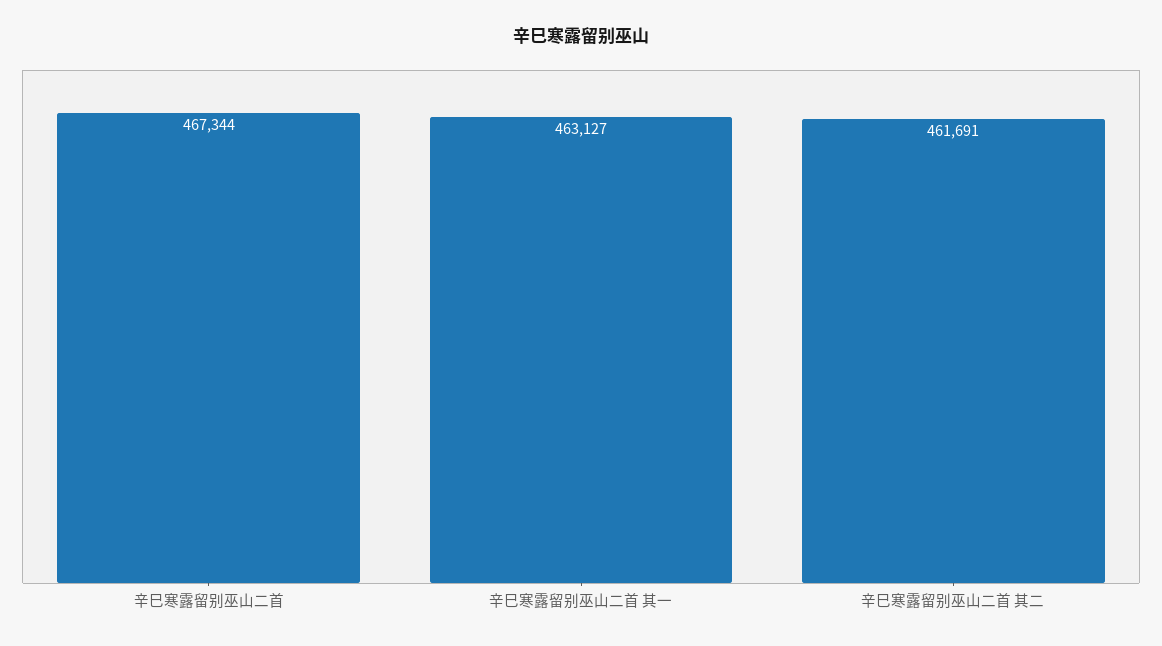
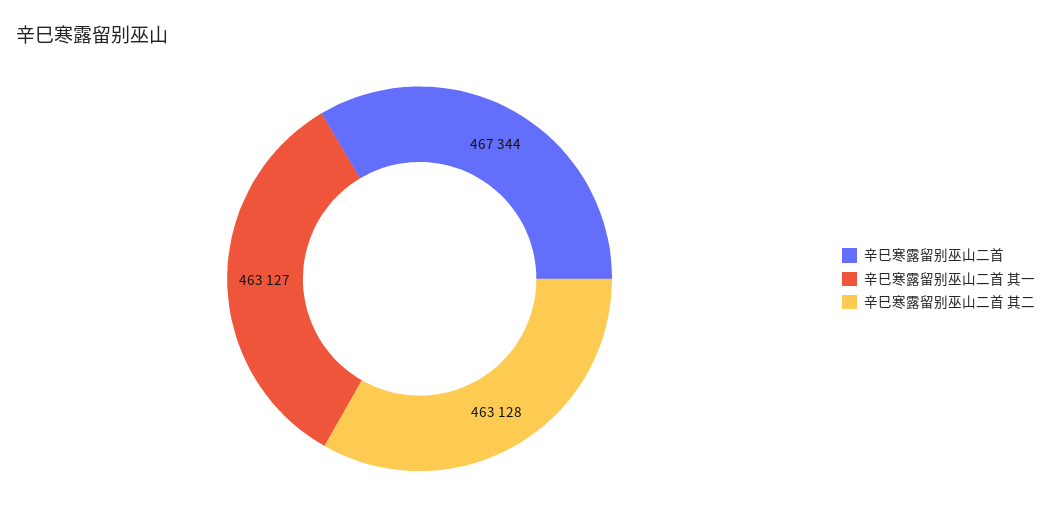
  {
    "辛巳寒露留别巫山二首": 467344,
    "辛巳寒露留别巫山二首 其一": 463127,
-   "辛巳寒露留别巫山二首 其二": 461691
+   "辛巳寒露留别巫山二首 其二": 463128
  }

